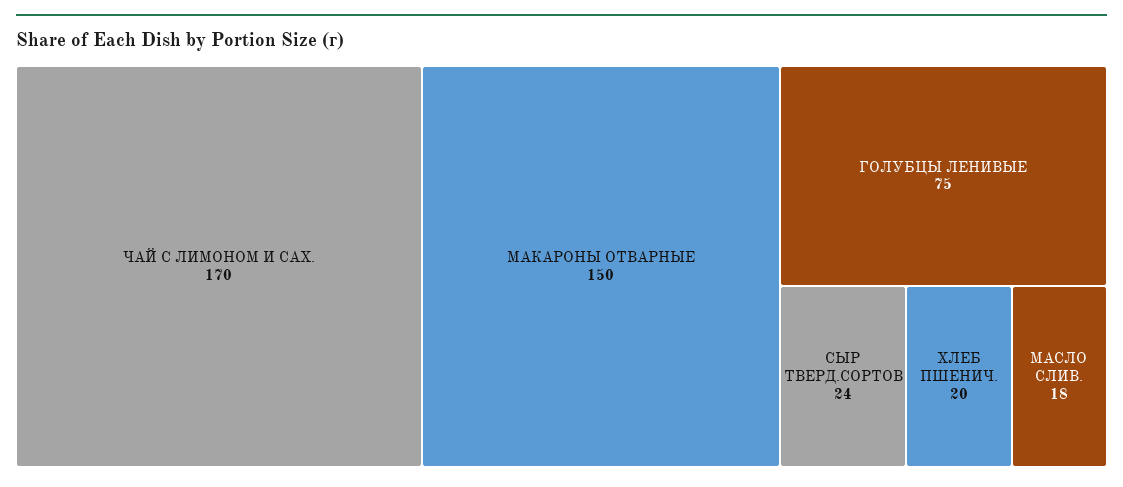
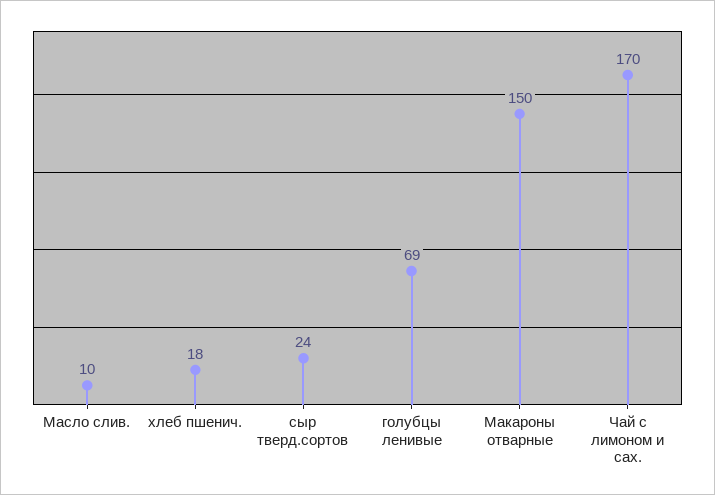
  {
    "ЧАЙ С ЛИМОНОМ И САХ.": 170,
    "МАКАРОНЫ ОТВАРНЫЕ": 150,
-   "ГОЛУБЦЫ ЛЕНИВЫЕ": 75,
+   "ГОЛУБЦЫ ЛЕНИВЫЕ": 69,
    "СЫР ТВЕРД.СОРТОВ": 24,
-   "ХЛЕБ ПШЕНИЧ.": 20,
+   "ХЛЕБ ПШЕНИЧ.": 18,
-   "МАСЛО СЛИВ.": 18
+   "МАСЛО СЛИВ.": 10
  }

